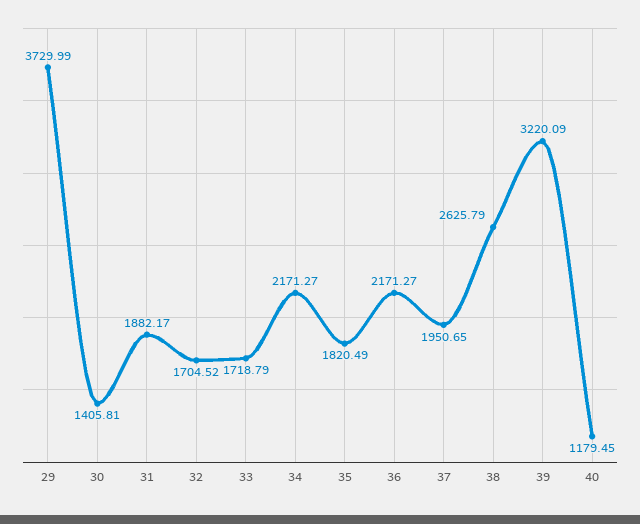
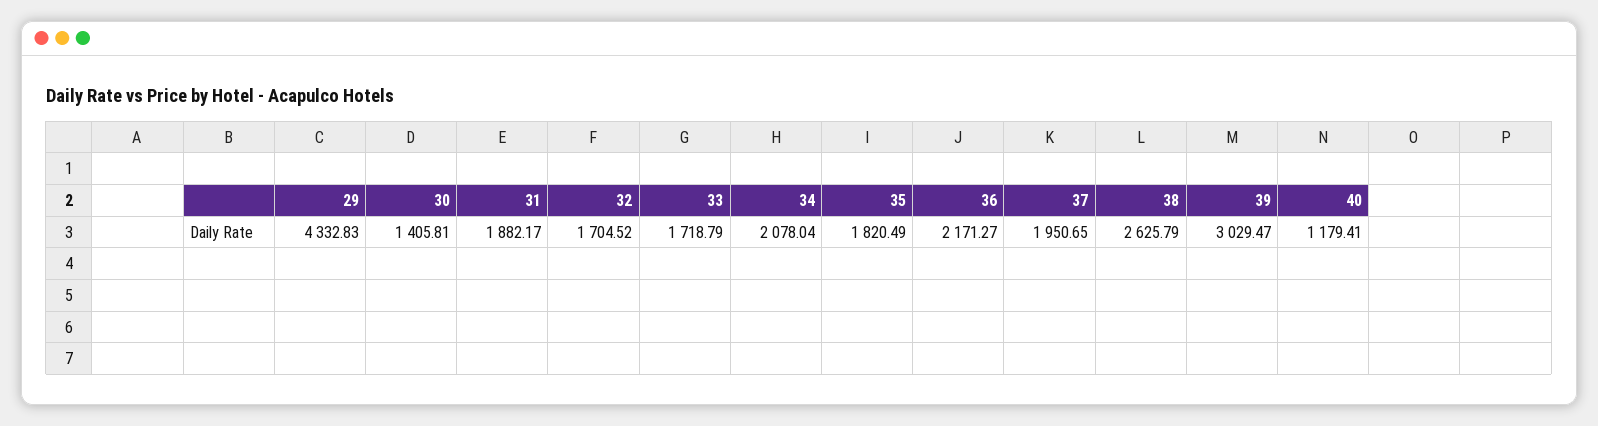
  {
-   "29": 3729.99,
+   "29": 4332.83,
    "30": 1405.81,
    "31": 1882.17,
    "32": 1704.52,
    "33": 1718.79,
-   "34": 2171.27,
+   "34": 2078.04,
    "35": 1820.49,
    "36": 2171.27,
    "37": 1950.65,
    "38": 2625.79,
-   "39": 3220.09,
+   "39": 3029.47,
-   "40": 1179.45
+   "40": 1179.41
  }

